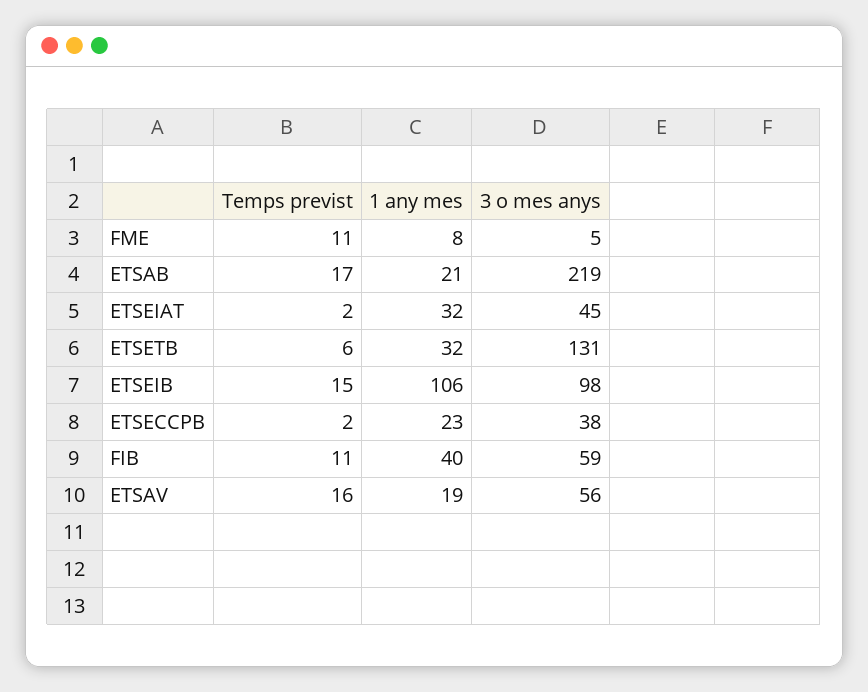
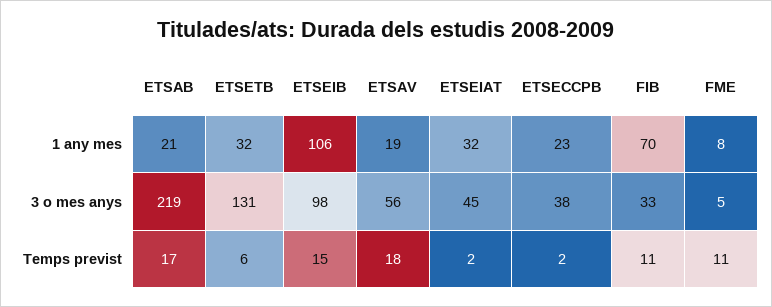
  {
    "Temps previst": {
      "FME": 11,
      "ETSAB": 17,
      "ETSEIAT": 2,
      "ETSETB": 6,
      "ETSEIB": 15,
      "ETSECCPB": 2,
      "FIB": 11,
-     "ETSAV": 16
+     "ETSAV": 18
    },
    "1 any mes": {
      "FME": 8,
      "ETSAB": 21,
      "ETSEIAT": 32,
      "ETSETB": 32,
      "ETSEIB": 106,
      "ETSECCPB": 23,
-     "FIB": 40,
+     "FIB": 70,
      "ETSAV": 19
    },
    "3 o mes anys": {
      "FME": 5,
      "ETSAB": 219,
      "ETSEIAT": 45,
      "ETSETB": 131,
      "ETSEIB": 98,
      "ETSECCPB": 38,
-     "FIB": 59,
+     "FIB": 33,
      "ETSAV": 56
    }
  }

